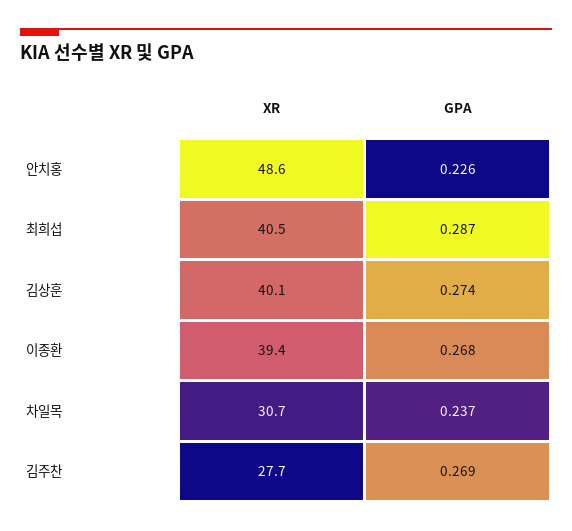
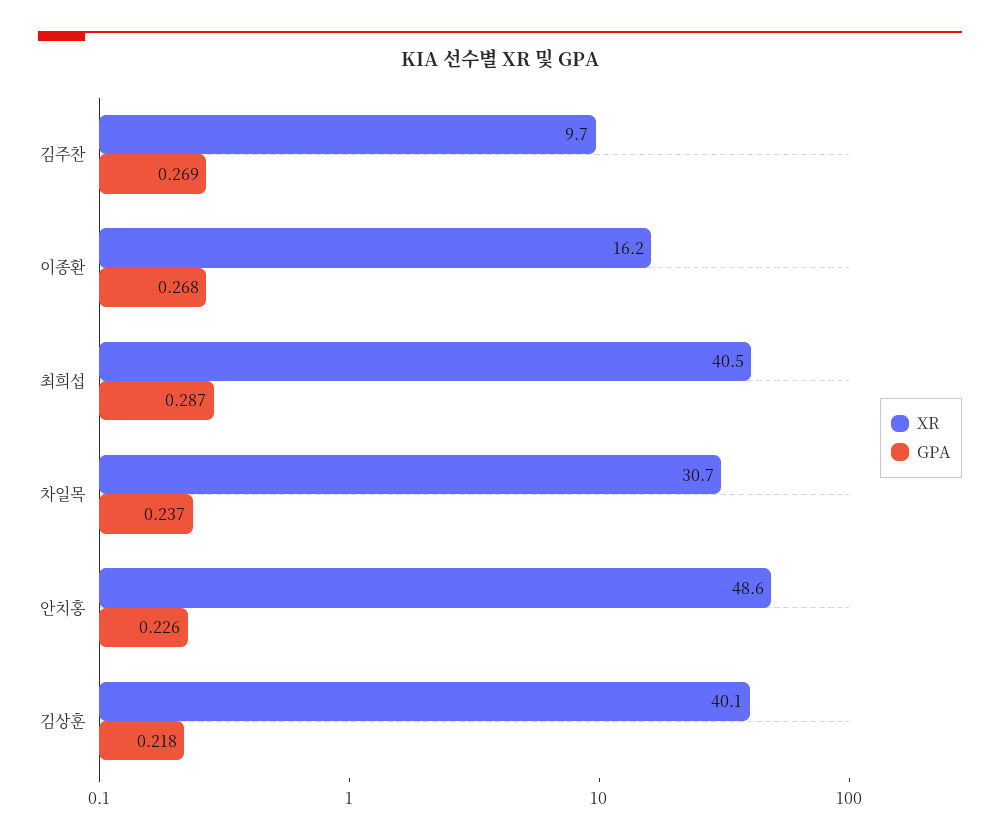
  {
    "XR": {
      "안치홍": 48.6,
      "최희섭": 40.5,
      "김상훈": 40.1,
-     "이종환": 39.4,
+     "이종환": 16.2,
      "차일목": 30.7,
-     "김주찬": 27.7
+     "김주찬": 9.7
    },
    "GPA": {
      "안치홍": 0.226,
      "최희섭": 0.287,
-     "김상훈": 0.274,
+     "김상훈": 0.218,
      "이종환": 0.268,
      "차일목": 0.237,
      "김주찬": 0.269
    }
  }

